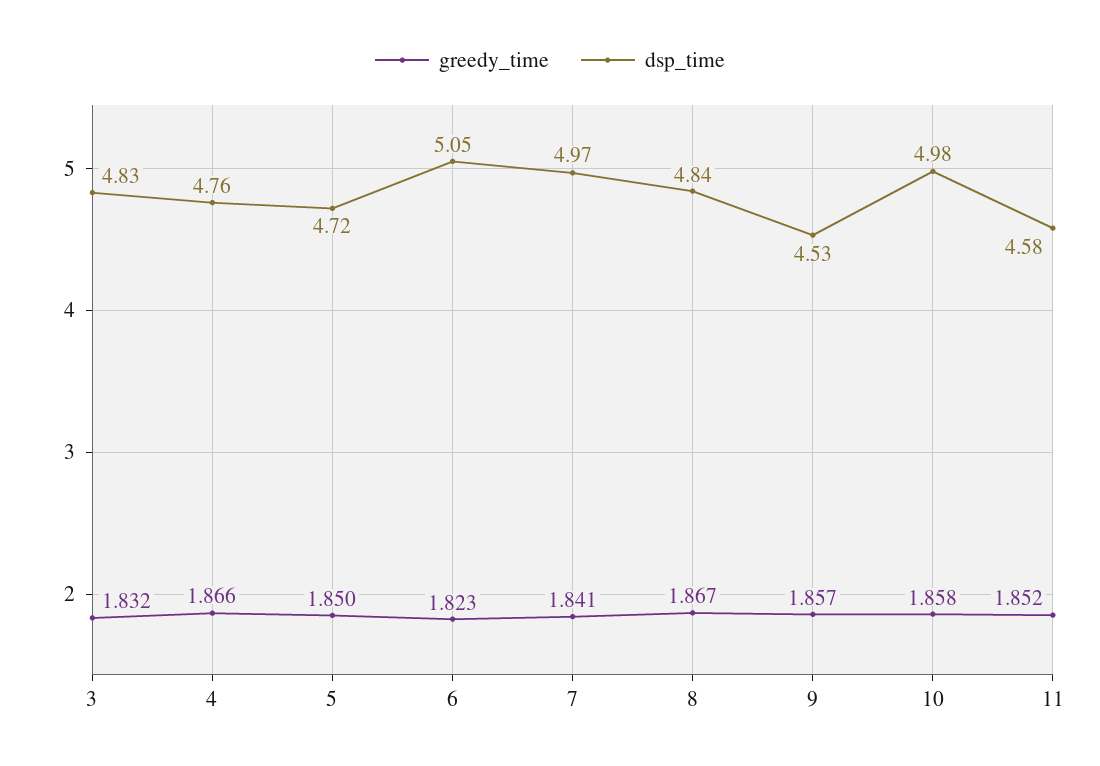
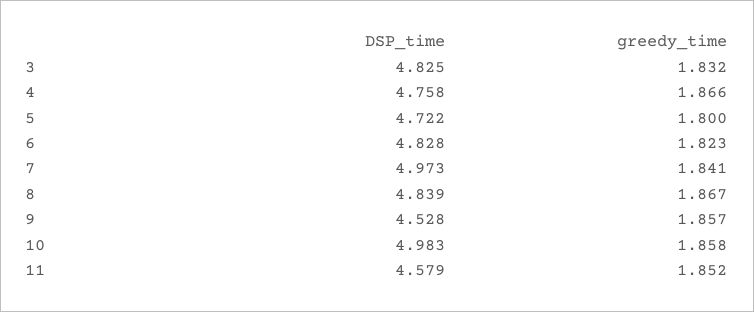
  {
    "greedy_time": {
      "3": 1.832,
      "4": 1.866,
-     "5": 1.85,
+     "5": 1.8,
      "6": 1.823,
      "7": 1.841,
      "8": 1.867,
      "9": 1.857,
      "10": 1.858,
      "11": 1.852
    },
    "dsp_time": {
      "3": 4.825,
      "4": 4.758,
      "5": 4.722,
-     "6": 5.05,
+     "6": 4.828,
      "7": 4.973,
      "8": 4.839,
      "9": 4.528,
      "10": 4.983,
      "11": 4.579
    }
  }

